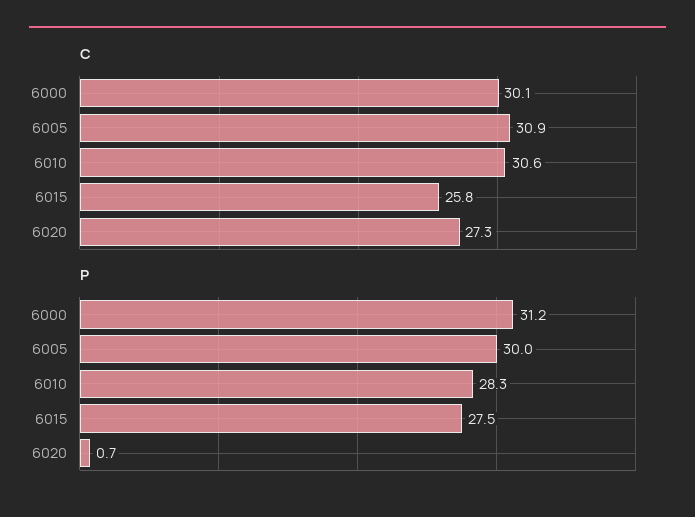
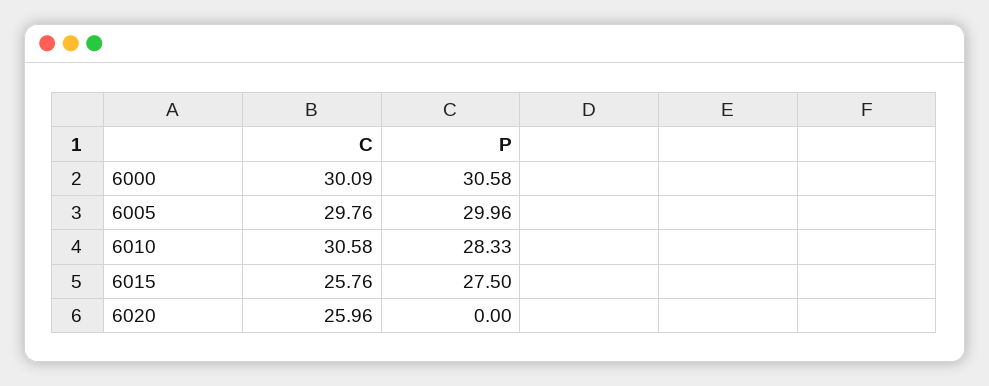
  {
    "C": {
      "6000": 30.09,
-     "6005": 30.9,
+     "6005": 29.76,
      "6010": 30.58,
      "6015": 25.76,
-     "6020": 27.3
+     "6020": 25.96
    },
    "P": {
-     "6000": 31.2,
+     "6000": 30.58,
      "6005": 29.96,
      "6010": 28.33,
      "6015": 27.5,
-     "6020": 0.7
+     "6020": 0
    }
  }

